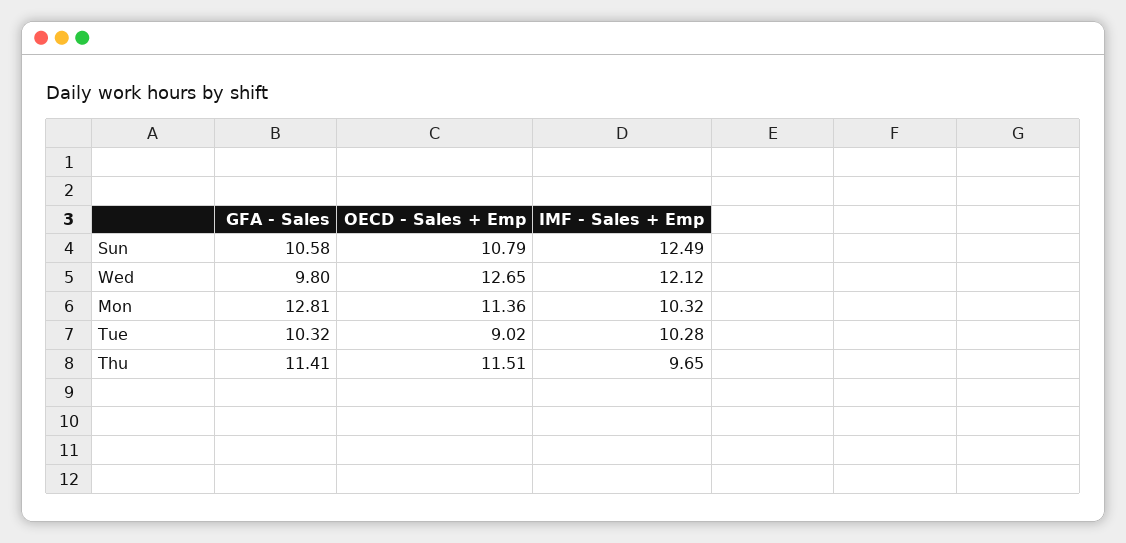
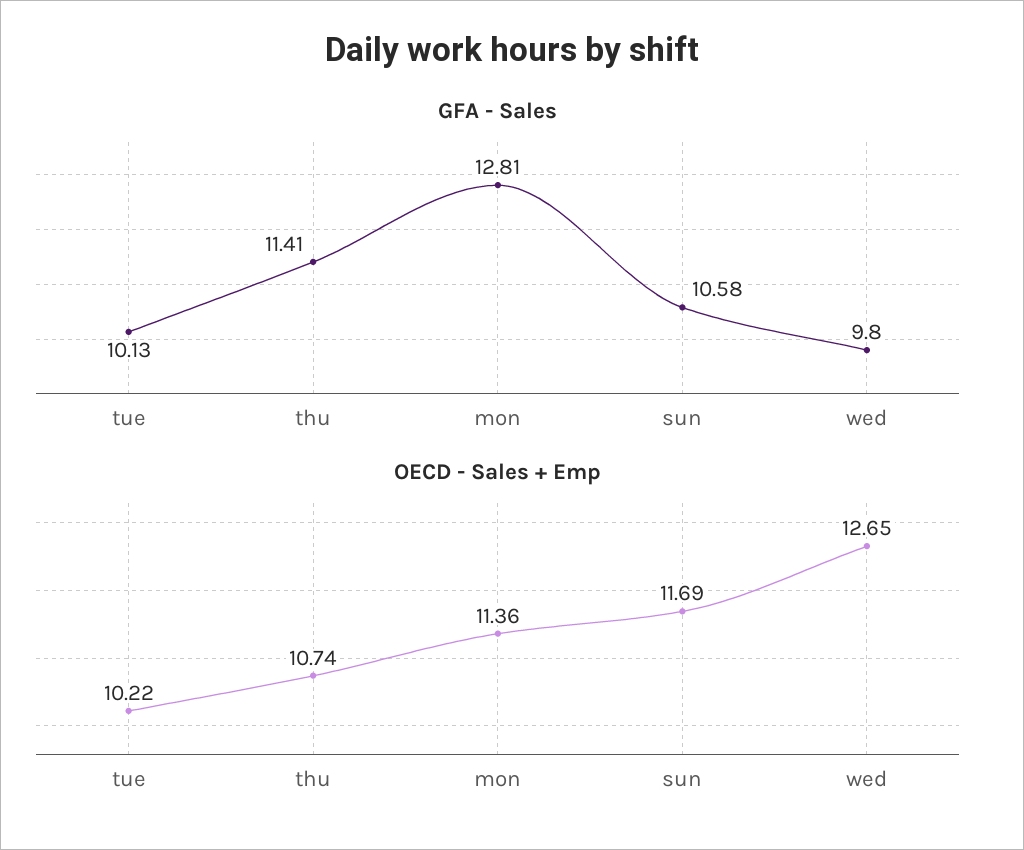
  {
    "GFA - Sales": {
      "Sun": 10.58,
      "Wed": 9.8,
      "Mon": 12.81,
-     "Tue": 10.32,
+     "Tue": 10.13,
      "Thu": 11.41
    },
    "OECD - Sales + Emp": {
-     "Sun": 10.79,
+     "Sun": 11.69,
      "Wed": 12.65,
      "Mon": 11.36,
-     "Tue": 9.02,
+     "Tue": 10.22,
-     "Thu": 11.51
+     "Thu": 10.74
-   },
+   }
-   "IMF - Sales + Emp": {
-     "Sun": 12.49,
-     "Wed": 12.12,
-     "Mon": 10.32,
-     "Tue": 10.28,
-     "Thu": 9.65
-   }
  }

